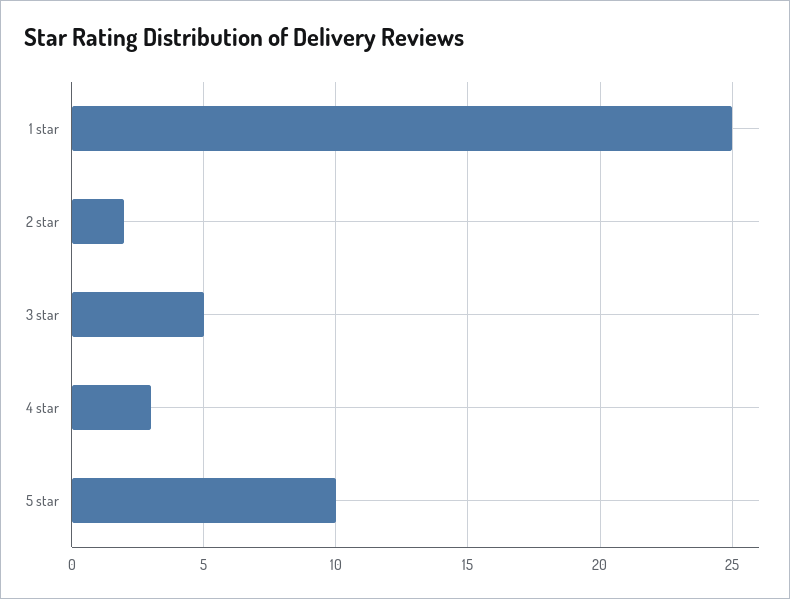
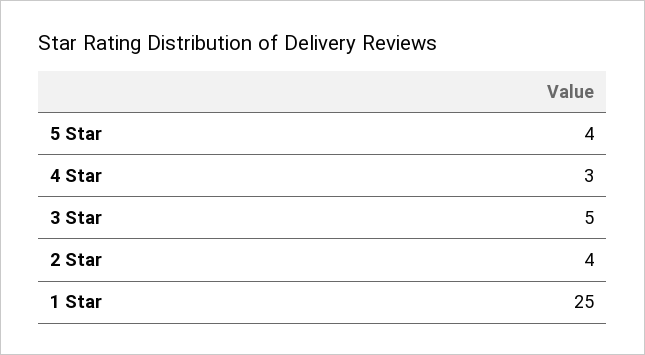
  {
    "1 star": 25,
-   "2 star": 2,
+   "2 star": 4,
    "3 star": 5,
    "4 star": 3,
-   "5 star": 10
+   "5 star": 4
  }

